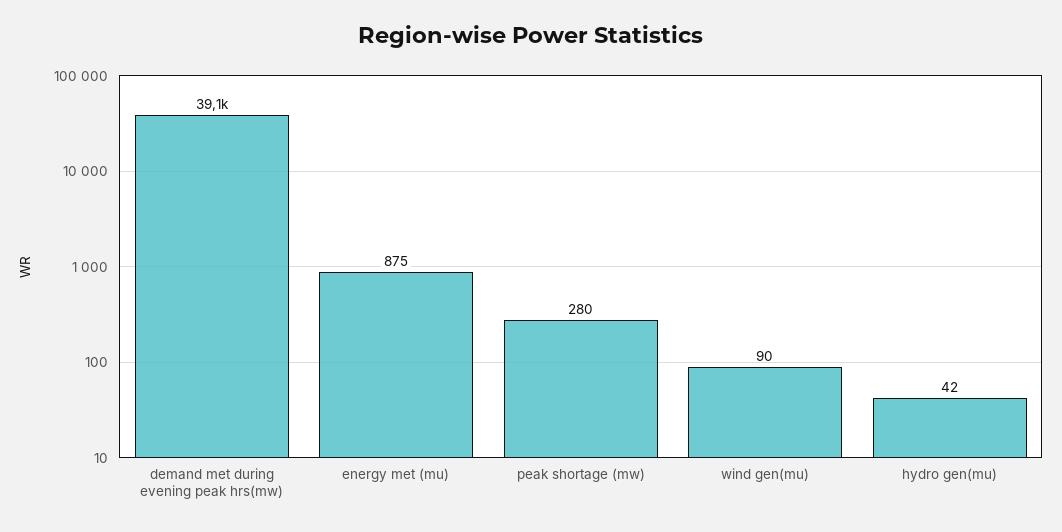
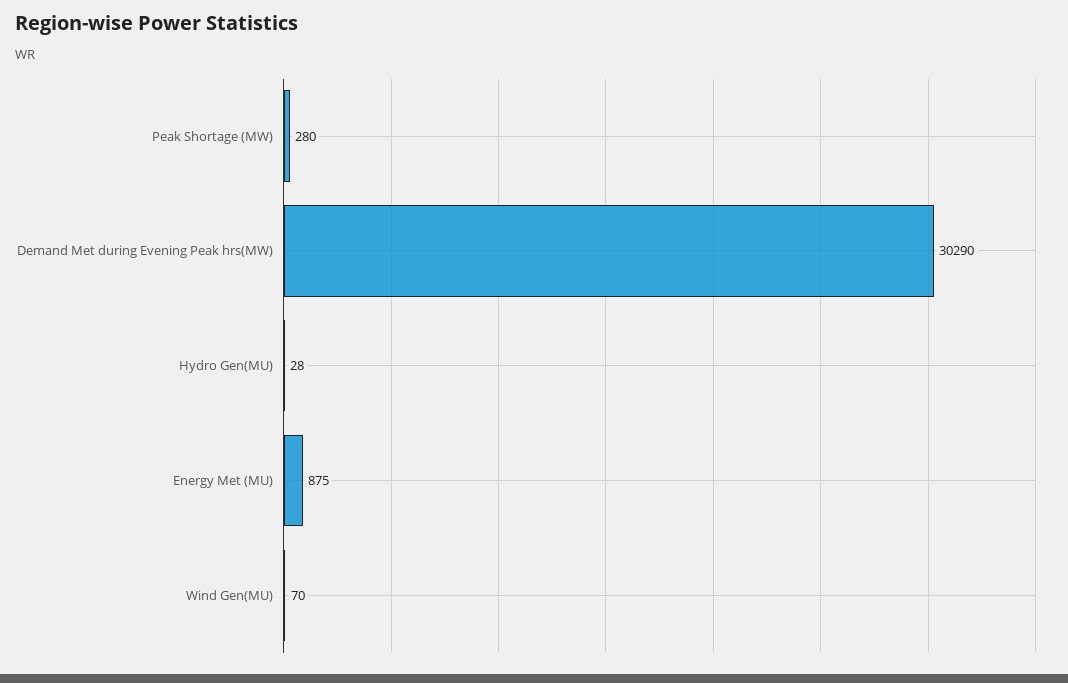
  {
-   "demand met during evening peak hrs(mw)": 39100,
+   "demand met during evening peak hrs(mw)": 30290,
    "energy met (mu)": 875,
    "peak shortage (mw)": 280,
-   "wind gen(mu)": 90,
+   "wind gen(mu)": 70,
-   "hydro gen(mu)": 42
+   "hydro gen(mu)": 28
  }

